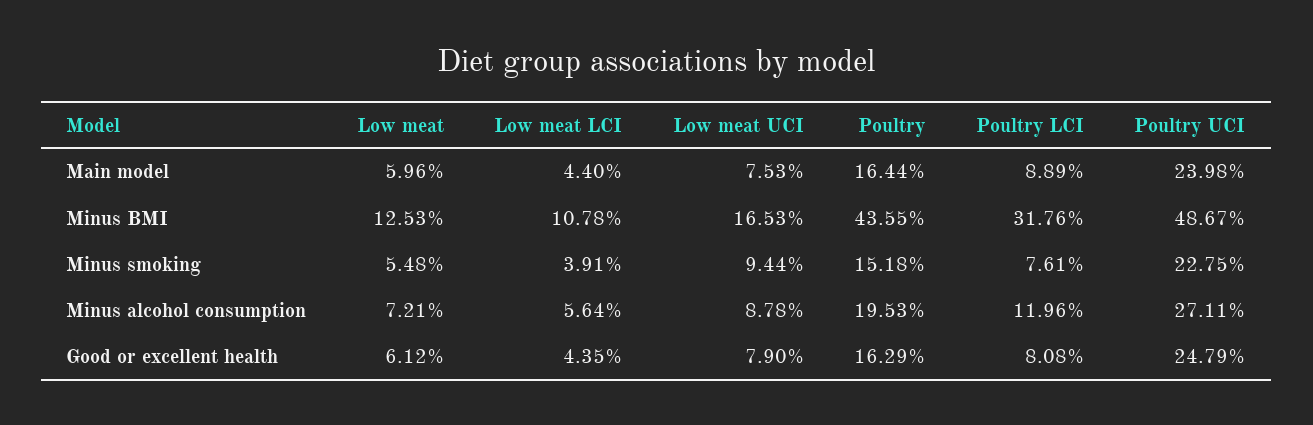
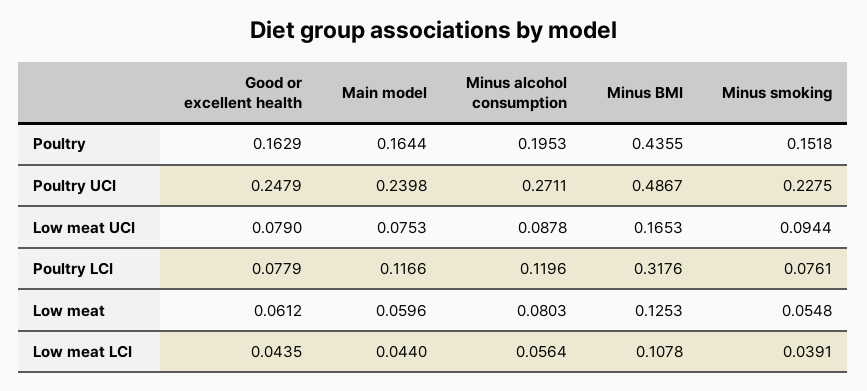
  {
    "Low meat": {
      "Main model": 0.0596,
      "Minus BMI": 0.1253,
      "Minus smoking": 0.0548,
-     "Minus alcohol consumption": 0.0721,
+     "Minus alcohol consumption": 0.0803,
      "Good or excellent health": 0.0612
    },
    "Low meat LCI": {
      "Main model": 0.044,
      "Minus BMI": 0.1078,
      "Minus smoking": 0.0391,
      "Minus alcohol consumption": 0.0564,
      "Good or excellent health": 0.0435
    },
    "Low meat UCI": {
      "Main model": 0.0753,
      "Minus BMI": 0.1653,
      "Minus smoking": 0.0944,
      "Minus alcohol consumption": 0.0878,
      "Good or excellent health": 0.079
    },
    "Poultry": {
      "Main model": 0.1644,
      "Minus BMI": 0.4355,
      "Minus smoking": 0.1518,
      "Minus alcohol consumption": 0.1953,
      "Good or excellent health": 0.1629
    },
    "Poultry LCI": {
-     "Main model": 0.0889,
+     "Main model": 0.1166,
      "Minus BMI": 0.3176,
      "Minus smoking": 0.0761,
      "Minus alcohol consumption": 0.1196,
-     "Good or excellent health": 0.0808
+     "Good or excellent health": 0.0779
    },
    "Poultry UCI": {
      "Main model": 0.2398,
      "Minus BMI": 0.4867,
      "Minus smoking": 0.2275,
      "Minus alcohol consumption": 0.2711,
      "Good or excellent health": 0.2479
    }
  }

